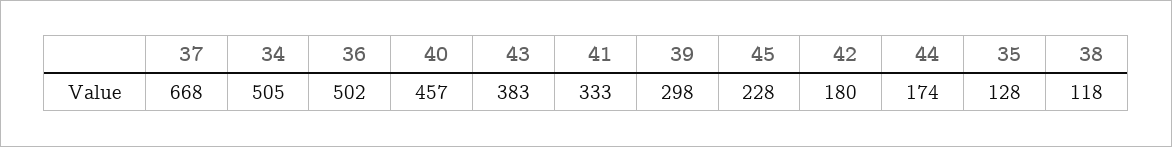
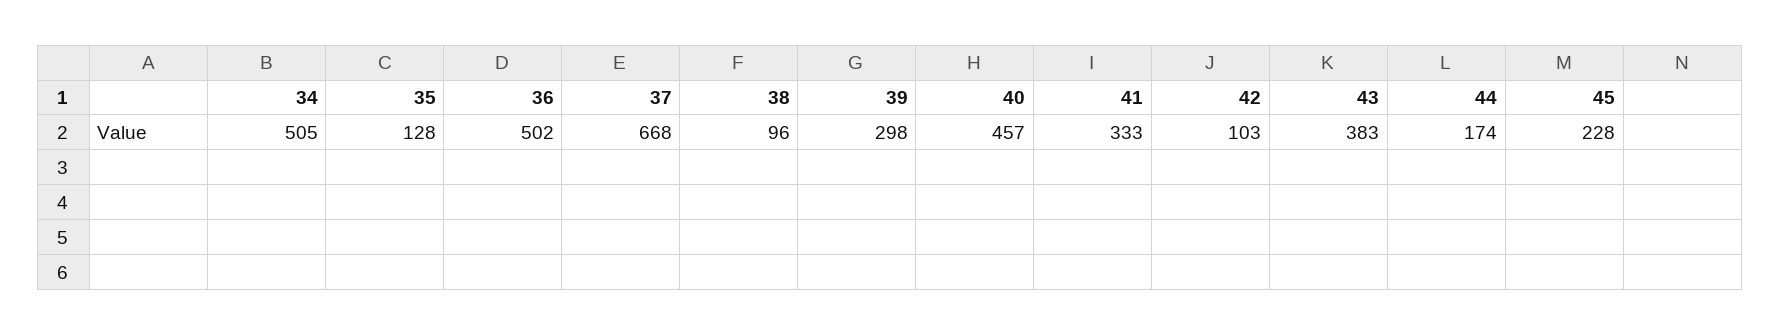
  {
    "37": 668,
    "34": 505,
    "36": 502,
    "40": 457,
    "43": 383,
    "41": 333,
    "39": 298,
    "45": 228,
-   "42": 180,
+   "42": 103,
    "44": 174,
    "35": 128,
-   "38": 118
+   "38": 96
  }

